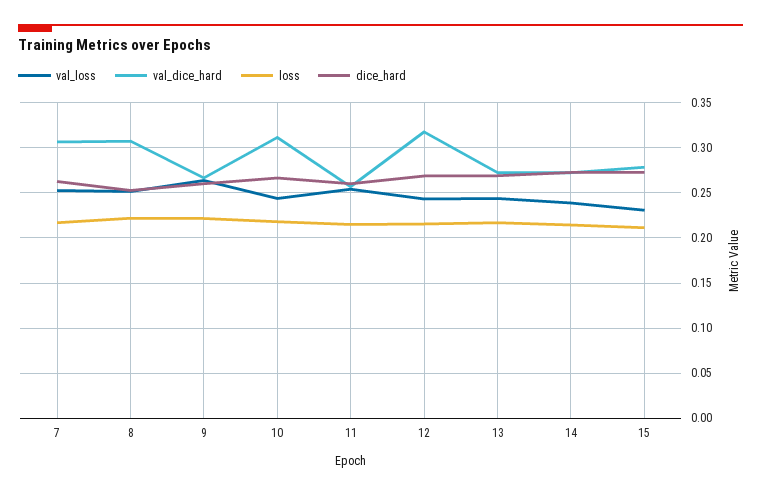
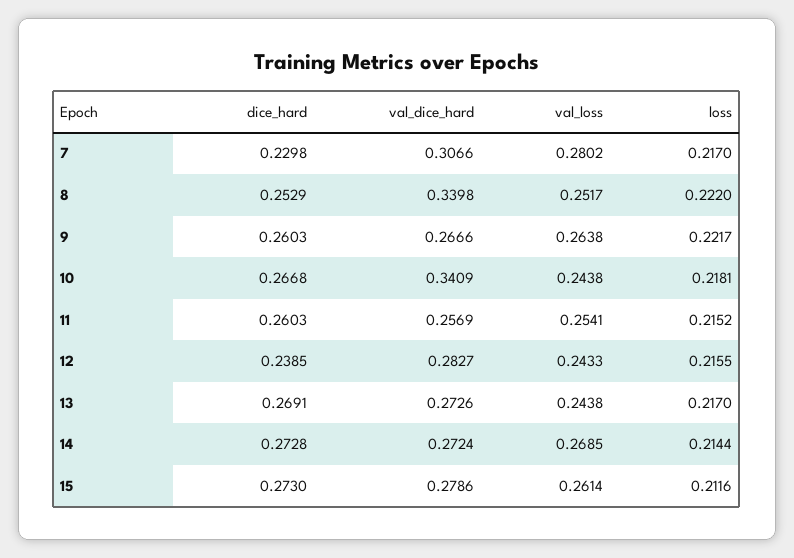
  {
    "val_loss": {
-     "7": 0.25,
+     "7": 0.2802,
      "8": 0.2517,
      "9": 0.2638,
      "10": 0.2438,
      "11": 0.2541,
      "12": 0.2433,
      "13": 0.2438,
-     "14": 0.24,
+     "14": 0.2685,
-     "15": 0.23
+     "15": 0.2614
    },
    "val_dice_hard": {
      "7": 0.3066,
-     "8": 0.31,
+     "8": 0.3398,
      "9": 0.2666,
-     "10": 0.31,
+     "10": 0.3409,
      "11": 0.2569,
-     "12": 0.32,
+     "12": 0.2827,
      "13": 0.2726,
      "14": 0.2724,
      "15": 0.2786
    },
    "loss": {
      "7": 0.217,
      "8": 0.222,
      "9": 0.2217,
      "10": 0.2181,
      "11": 0.2152,
      "12": 0.2155,
      "13": 0.217,
      "14": 0.2144,
      "15": 0.2116
    },
    "dice_hard": {
-     "7": 0.26,
+     "7": 0.2298,
      "8": 0.2529,
      "9": 0.2603,
      "10": 0.2668,
      "11": 0.2603,
-     "12": 0.27,
+     "12": 0.2385,
      "13": 0.2691,
      "14": 0.2728,
      "15": 0.273
    }
  }

